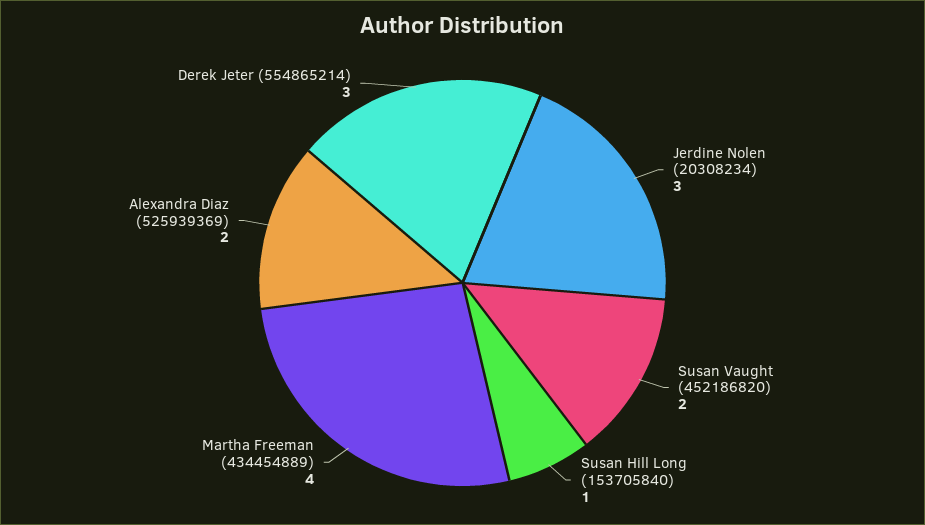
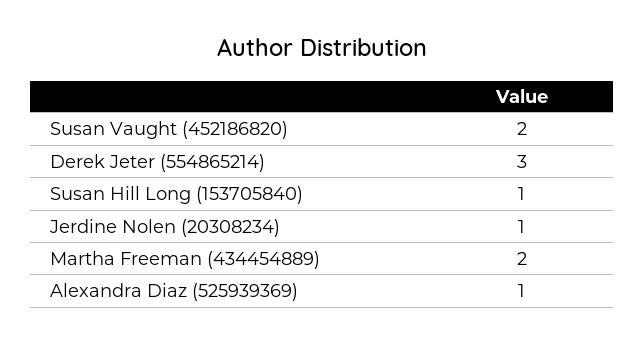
  {
-   "Jerdine Nolen (20308234)": 3,
+   "Jerdine Nolen (20308234)": 1,
    "Susan Vaught (452186820)": 2,
    "Susan Hill Long (153705840)": 1,
-   "Martha Freeman (434454889)": 4,
+   "Martha Freeman (434454889)": 2,
-   "Alexandra Diaz (525939369)": 2,
+   "Alexandra Diaz (525939369)": 1,
    "Derek Jeter (554865214)": 3
  }

